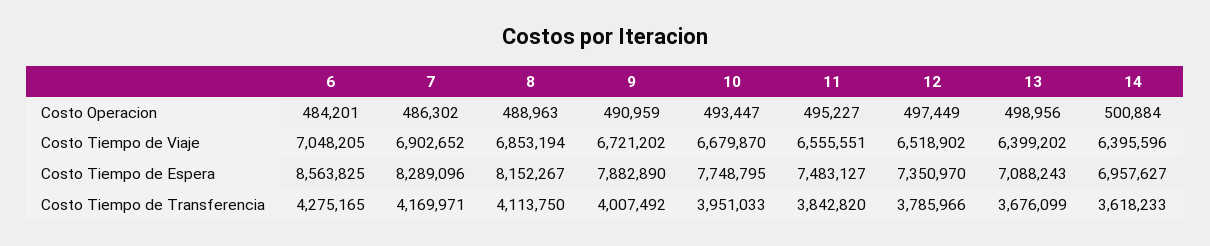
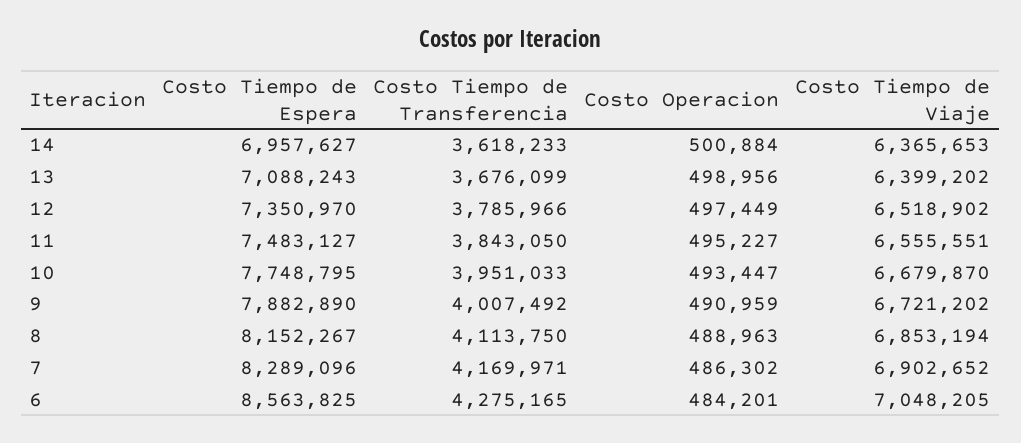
  {
    "6": {
      "Costo Operacion": 484201,
      "Costo Tiempo de Viaje": 7048205,
      "Costo Tiempo de Espera": 8563825,
      "Costo Tiempo de Transferencia": 4275165
    },
    "7": {
      "Costo Operacion": 486302,
      "Costo Tiempo de Viaje": 6902652,
      "Costo Tiempo de Espera": 8289096,
      "Costo Tiempo de Transferencia": 4169971
    },
    "8": {
      "Costo Operacion": 488963,
      "Costo Tiempo de Viaje": 6853194,
      "Costo Tiempo de Espera": 8152267,
      "Costo Tiempo de Transferencia": 4113750
    },
    "9": {
      "Costo Operacion": 490959,
      "Costo Tiempo de Viaje": 6721202,
      "Costo Tiempo de Espera": 7882890,
      "Costo Tiempo de Transferencia": 4007492
    },
    "10": {
      "Costo Operacion": 493447,
      "Costo Tiempo de Viaje": 6679870,
      "Costo Tiempo de Espera": 7748795,
      "Costo Tiempo de Transferencia": 3951033
    },
    "11": {
      "Costo Operacion": 495227,
      "Costo Tiempo de Viaje": 6555551,
      "Costo Tiempo de Espera": 7483127,
-     "Costo Tiempo de Transferencia": 3842820
+     "Costo Tiempo de Transferencia": 3843050
    },
    "12": {
      "Costo Operacion": 497449,
      "Costo Tiempo de Viaje": 6518902,
      "Costo Tiempo de Espera": 7350970,
      "Costo Tiempo de Transferencia": 3785966
    },
    "13": {
      "Costo Operacion": 498956,
      "Costo Tiempo de Viaje": 6399202,
      "Costo Tiempo de Espera": 7088243,
      "Costo Tiempo de Transferencia": 3676099
    },
    "14": {
      "Costo Operacion": 500884,
-     "Costo Tiempo de Viaje": 6395596,
+     "Costo Tiempo de Viaje": 6365653,
      "Costo Tiempo de Espera": 6957627,
      "Costo Tiempo de Transferencia": 3618233
    }
  }

